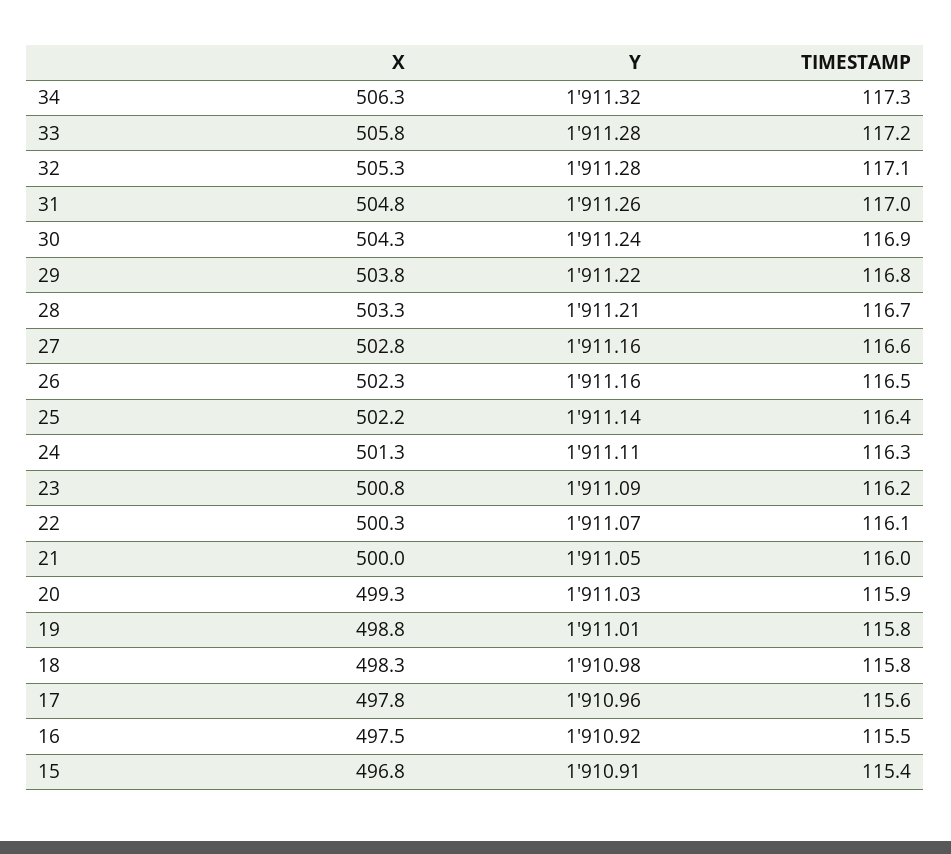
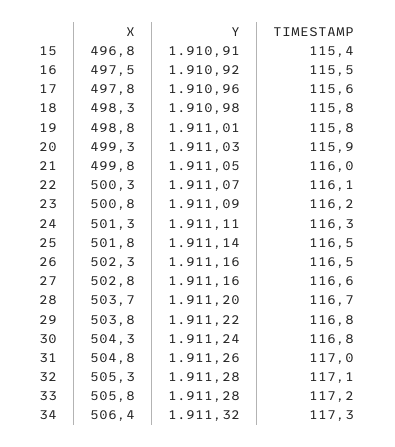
  {
    "X": {
-     "34": 506.3,
+     "34": 506.4,
      "33": 505.8,
      "32": 505.3,
      "31": 504.8,
      "30": 504.3,
      "29": 503.8,
-     "28": 503.3,
+     "28": 503.7,
      "27": 502.8,
      "26": 502.3,
-     "25": 502.2,
+     "25": 501.8,
      "24": 501.3,
      "23": 500.8,
      "22": 500.3,
-     "21": 500,
+     "21": 499.8,
      "20": 499.3,
      "19": 498.8,
      "18": 498.3,
      "17": 497.8,
      "16": 497.5,
      "15": 496.8
    },
    "Y": {
      "34": 1911.32,
      "33": 1911.28,
      "32": 1911.28,
      "31": 1911.26,
      "30": 1911.24,
      "29": 1911.22,
-     "28": 1911.21,
+     "28": 1911.2,
      "27": 1911.16,
      "26": 1911.16,
      "25": 1911.14,
      "24": 1911.11,
      "23": 1911.09,
      "22": 1911.07,
      "21": 1911.05,
      "20": 1911.03,
      "19": 1911.01,
      "18": 1910.98,
      "17": 1910.96,
      "16": 1910.92,
      "15": 1910.91
    },
    "TIMESTAMP": {
      "34": 117.3,
      "33": 117.2,
      "32": 117.1,
      "31": 117,
-     "30": 116.9,
+     "30": 116.8,
      "29": 116.8,
      "28": 116.7,
      "27": 116.6,
      "26": 116.5,
-     "25": 116.4,
+     "25": 116.5,
      "24": 116.3,
      "23": 116.2,
      "22": 116.1,
      "21": 116,
      "20": 115.9,
      "19": 115.8,
      "18": 115.8,
      "17": 115.6,
      "16": 115.5,
      "15": 115.4
    }
  }

